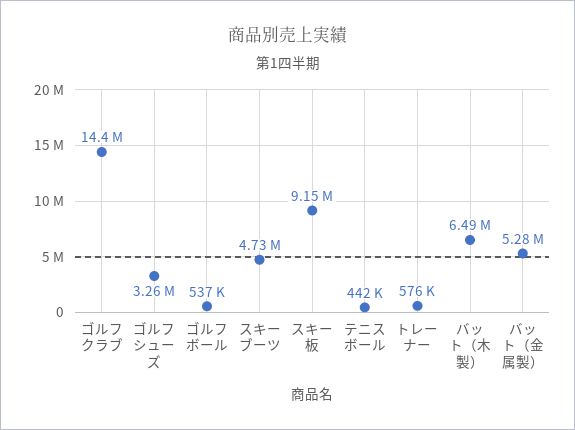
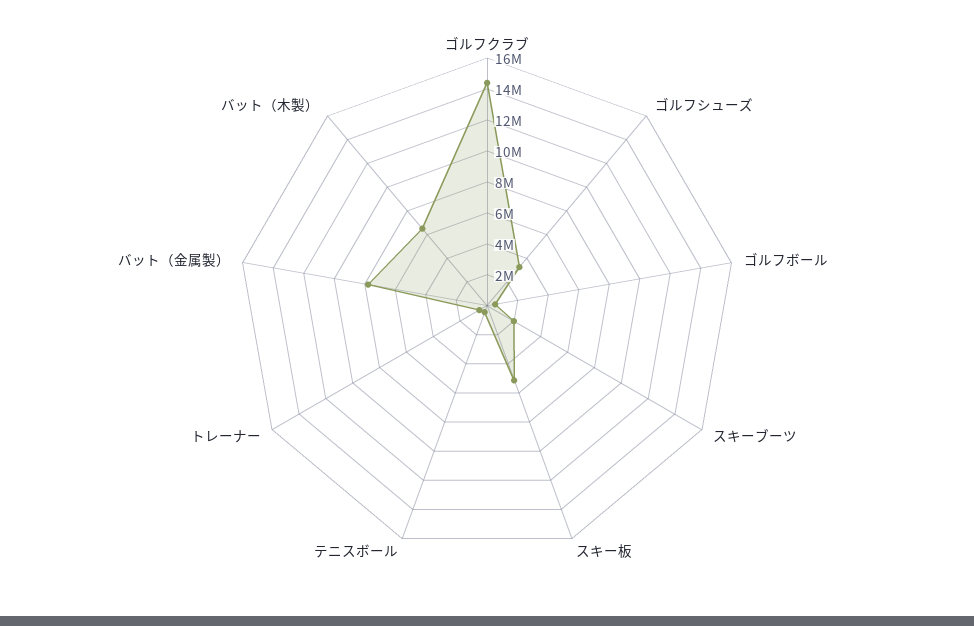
  {
    "ゴルフクラブ": 14400000,
    "ゴルフシューズ": 3260000,
    "ゴルフボール": 537000,
-   "スキーブーツ": 4730000,
+   "スキーブーツ": 2000000,
-   "スキー板": 9150000,
+   "スキー板": 5000000,
    "テニスボール": 442000,
    "トレーナー": 576000,
    "バット（木製）": 6490000,
-   "バット（金属製）": 5280000
+   "バット（金属製）": 8000000
  }

